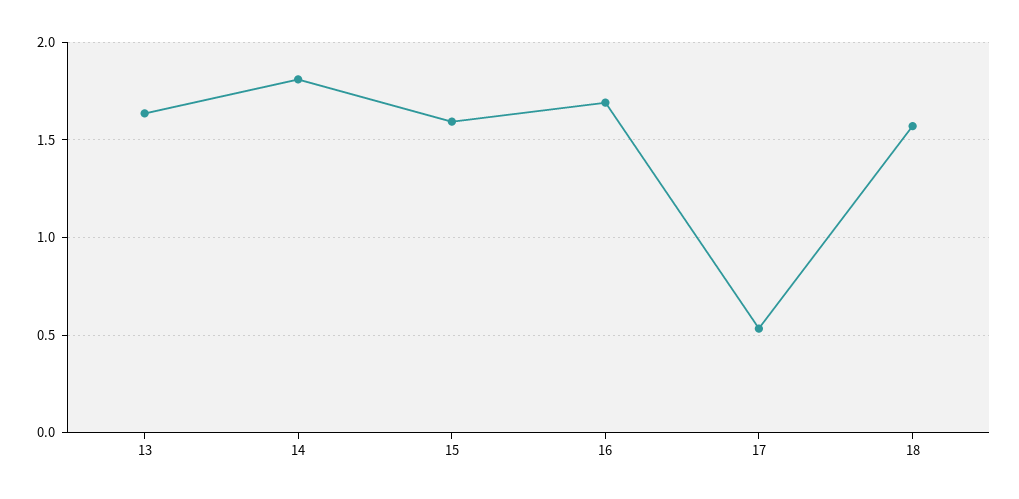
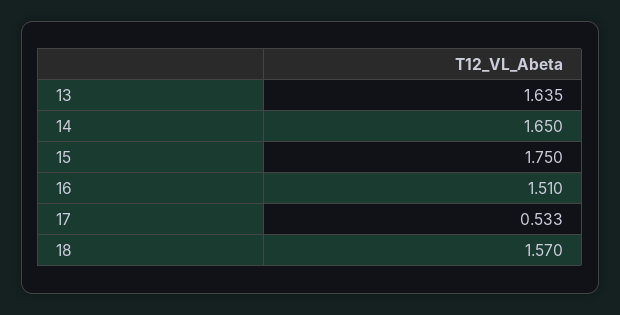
  {
    "13": 1.635,
-   "14": 1.8,
+   "14": 1.65,
-   "15": 1.6,
+   "15": 1.75,
-   "16": 1.7,
+   "16": 1.51,
    "17": 0.533,
    "18": 1.57
  }

